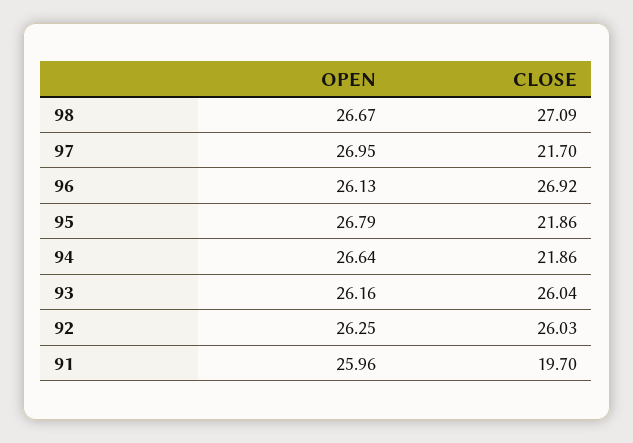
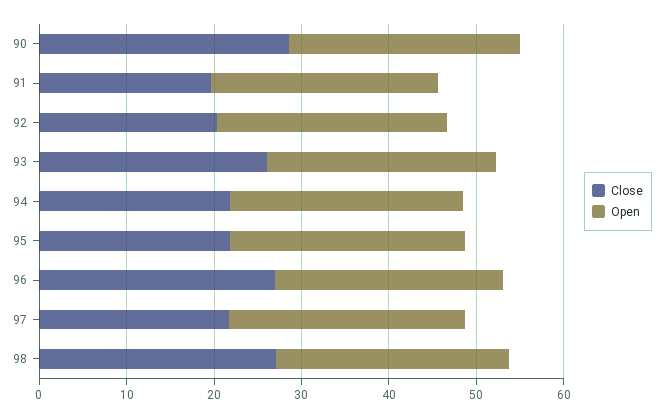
  {
    "OPEN": {
      "98": 26.67,
      "97": 26.95,
      "96": 26.13,
      "95": 26.79,
      "94": 26.64,
      "93": 26.16,
      "92": 26.25,
-     "91": 25.96
+     "91": 25.96,
+     "90": 26
    },
    "CLOSE": {
      "98": 27.09,
      "97": 21.7,
      "96": 26.92,
      "95": 21.86,
      "94": 21.86,
      "93": 26.04,
-     "92": 26.03,
+     "92": 20,
-     "91": 19.7
+     "91": 19.7,
+     "90": 28
    }
  }

